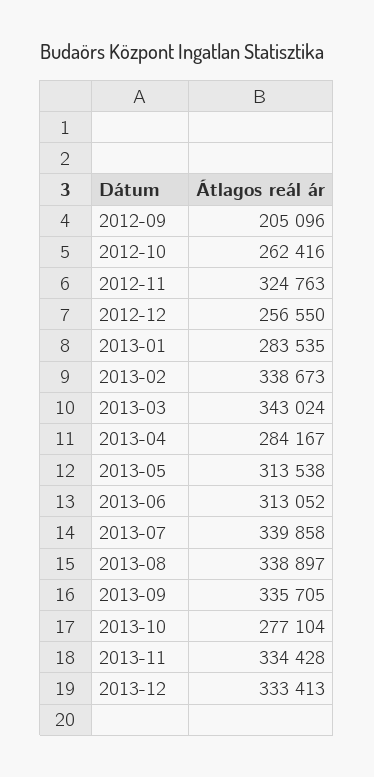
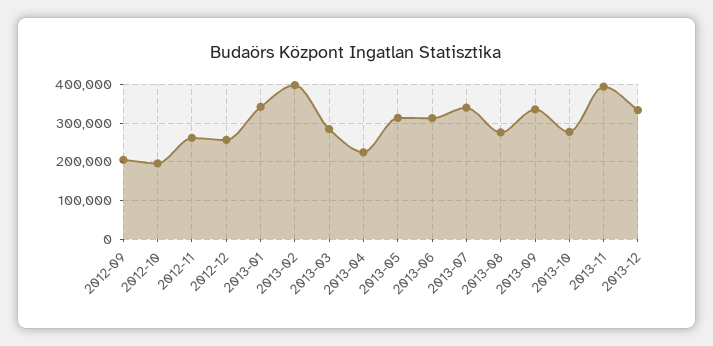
  {
    "2012-09": 205096,
-   "2012-10": 262416,
+   "2012-10": 200000,
-   "2012-11": 324763,
+   "2012-11": 260000,
    "2012-12": 256550,
-   "2013-01": 283535,
+   "2013-01": 340000,
-   "2013-02": 338673,
+   "2013-02": 400000,
-   "2013-03": 343024,
+   "2013-03": 280000,
-   "2013-04": 284167,
+   "2013-04": 220000,
    "2013-05": 313538,
    "2013-06": 313052,
    "2013-07": 339858,
-   "2013-08": 338897,
+   "2013-08": 280000,
    "2013-09": 335705,
    "2013-10": 277104,
-   "2013-11": 334428,
+   "2013-11": 400000,
    "2013-12": 333413
  }

